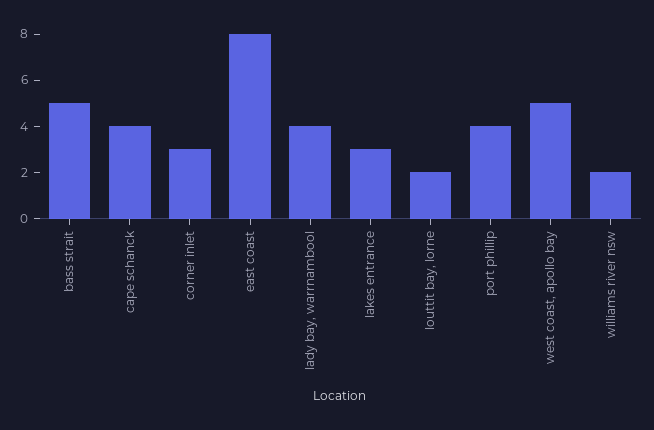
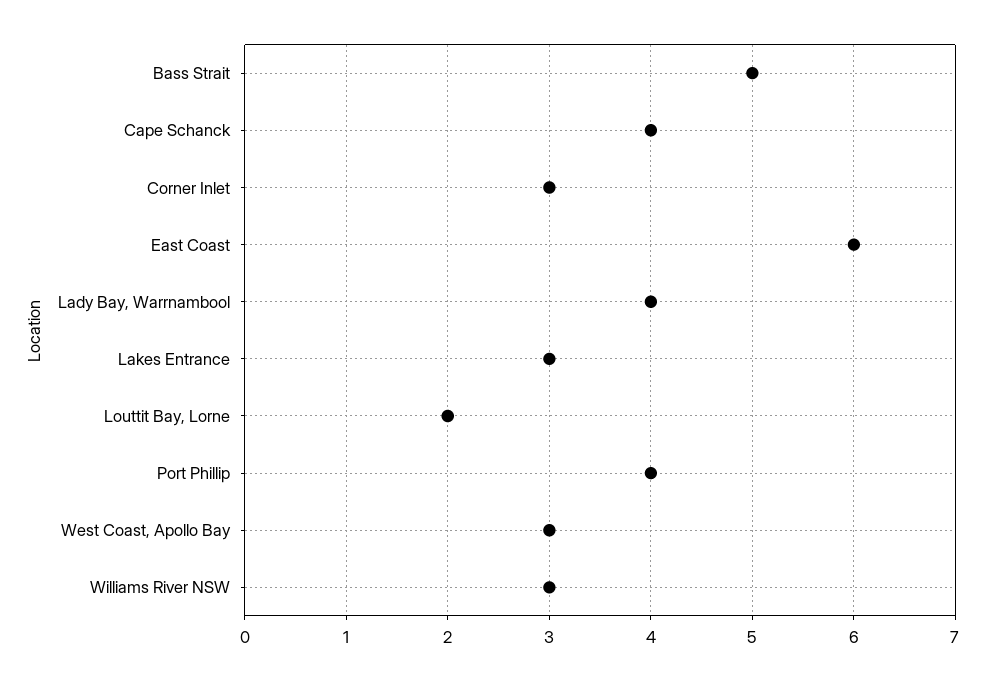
  {
    "bass strait": 5,
    "cape schanck": 4,
    "corner inlet": 3,
-   "east coast": 8,
+   "east coast": 6,
    "lady bay, warrnambool": 4,
    "lakes entrance": 3,
    "louttit bay, lorne": 2,
    "port phillip": 4,
-   "west coast, apollo bay": 5,
+   "west coast, apollo bay": 3,
-   "williams river nsw": 2
+   "williams river nsw": 3
  }

